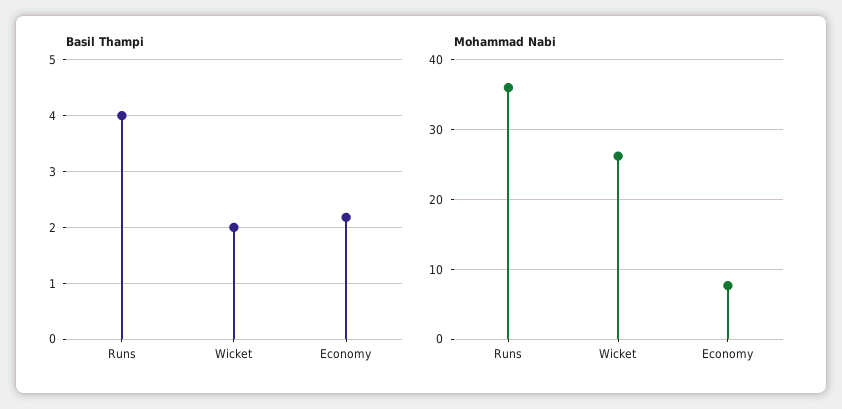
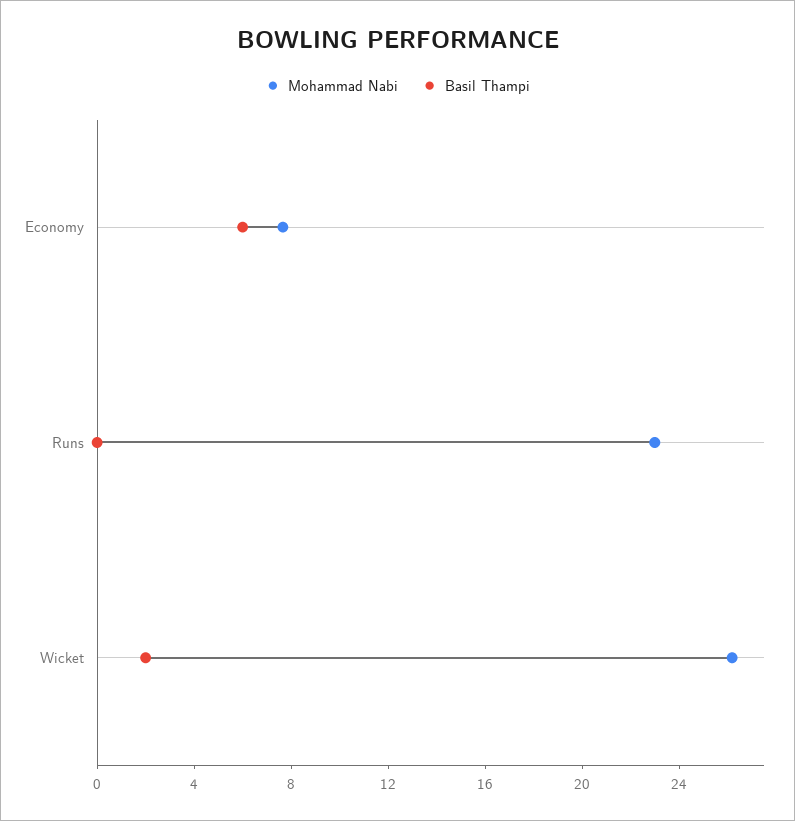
  {
    "Basil Thampi": {
-     "Runs": 4,
+     "Runs": 0,
      "Wicket": 2,
-     "Economy": 2.2
+     "Economy": 6
    },
    "Mohammad Nabi": {
-     "Runs": 36,
+     "Runs": 23,
      "Wicket": 26,
      "Economy": 8
    }
  }

